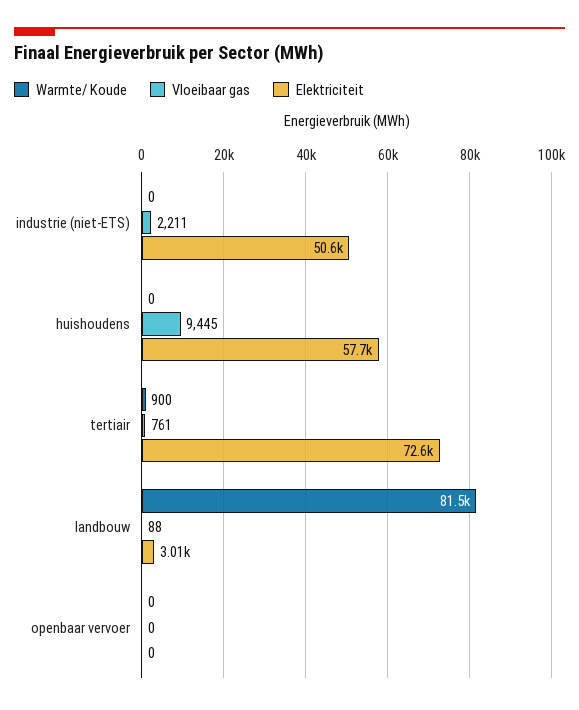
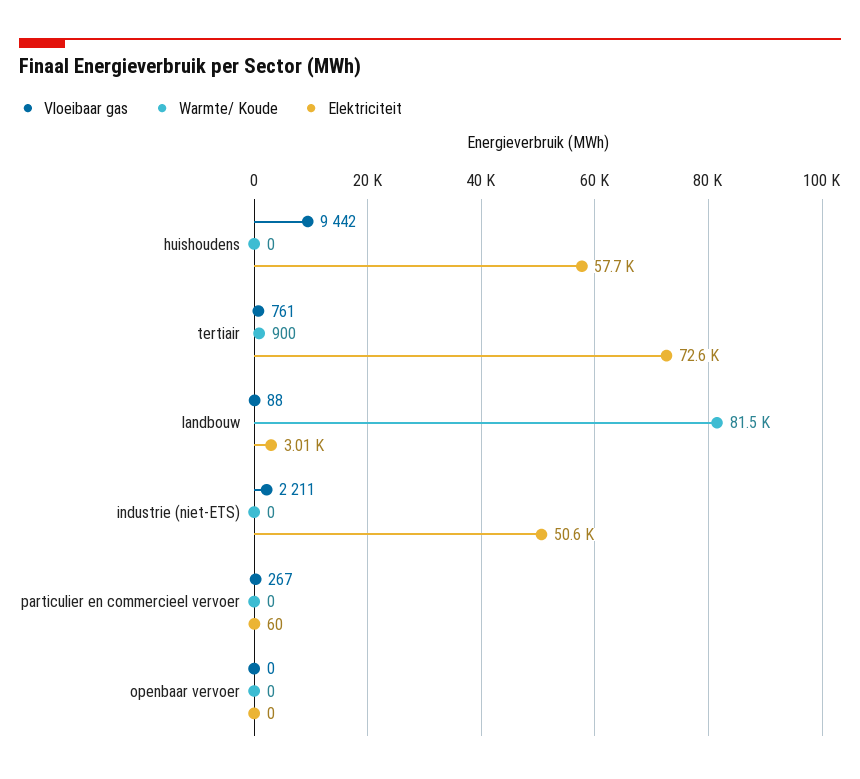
  {
    "Warmte/ Koude": {
      "industrie (niet-ETS)": 0,
      "huishoudens": 0,
      "tertiair": 900,
      "landbouw": 81500,
-     "openbaar vervoer": 0
+     "openbaar vervoer": 0,
+     "particulier en commercieel vervoer": 0
    },
    "Vloeibaar gas": {
      "industrie (niet-ETS)": 2211,
-     "huishoudens": 9445,
+     "huishoudens": 9442,
      "tertiair": 761,
      "landbouw": 88,
-     "openbaar vervoer": 0
+     "openbaar vervoer": 0,
+     "particulier en commercieel vervoer": 267
    },
    "Elektriciteit": {
      "industrie (niet-ETS)": 50600,
      "huishoudens": 57700,
      "tertiair": 72600,
      "landbouw": 3010,
-     "openbaar vervoer": 0
+     "openbaar vervoer": 0,
+     "particulier en commercieel vervoer": 60
    }
  }

